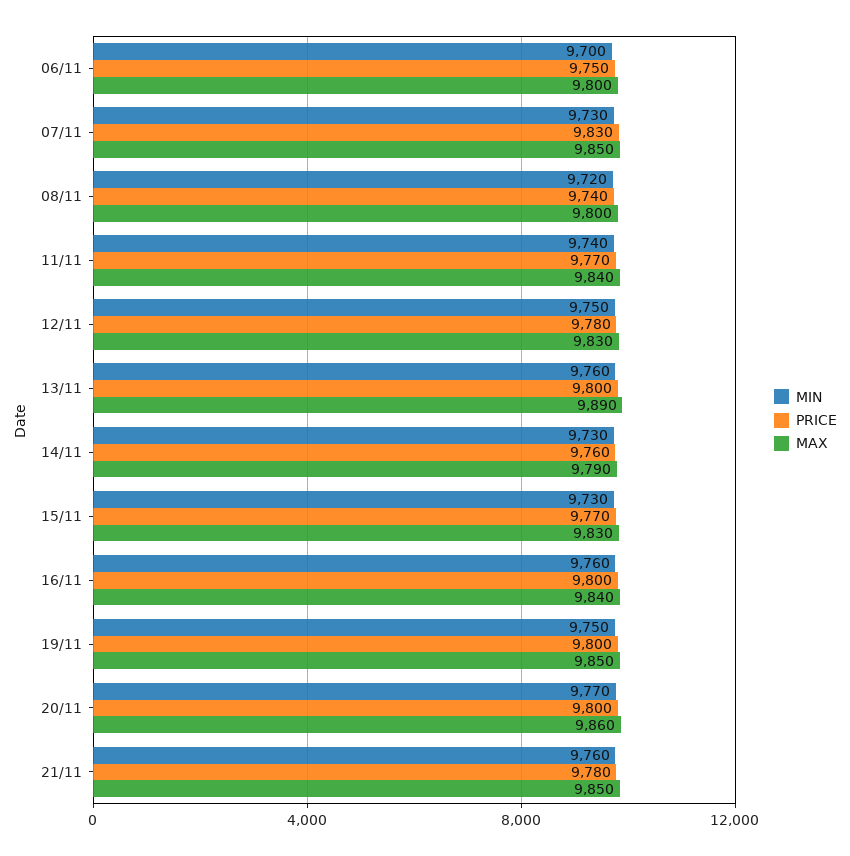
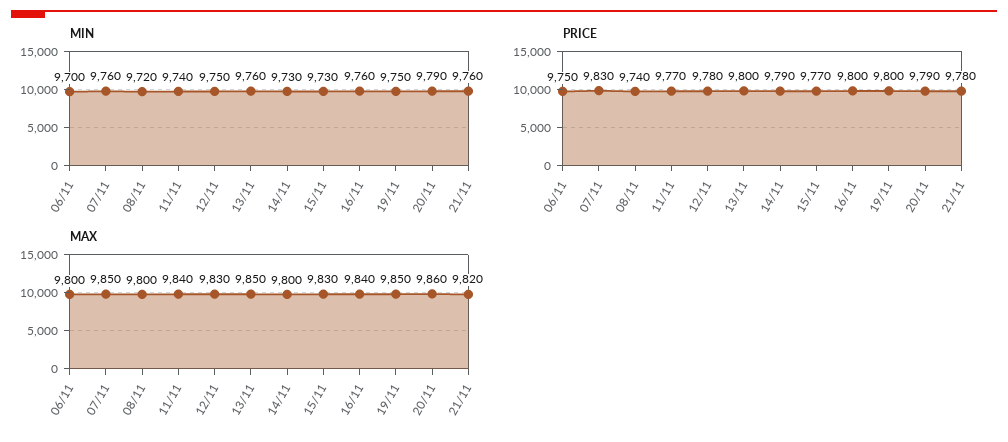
  {
    "MIN": {
      "06/11": 9700,
-     "07/11": 9730,
+     "07/11": 9760,
      "08/11": 9720,
      "11/11": 9740,
      "12/11": 9750,
      "13/11": 9760,
      "14/11": 9730,
      "15/11": 9730,
      "16/11": 9760,
      "19/11": 9750,
-     "20/11": 9770,
+     "20/11": 9790,
      "21/11": 9760
    },
    "PRICE": {
      "06/11": 9750,
      "07/11": 9830,
      "08/11": 9740,
      "11/11": 9770,
      "12/11": 9780,
      "13/11": 9800,
-     "14/11": 9760,
+     "14/11": 9790,
      "15/11": 9770,
      "16/11": 9800,
      "19/11": 9800,
-     "20/11": 9800,
+     "20/11": 9790,
      "21/11": 9780
    },
    "MAX": {
      "06/11": 9800,
      "07/11": 9850,
      "08/11": 9800,
      "11/11": 9840,
      "12/11": 9830,
-     "13/11": 9890,
+     "13/11": 9850,
-     "14/11": 9790,
+     "14/11": 9800,
      "15/11": 9830,
      "16/11": 9840,
      "19/11": 9850,
      "20/11": 9860,
-     "21/11": 9850
+     "21/11": 9820
    }
  }

